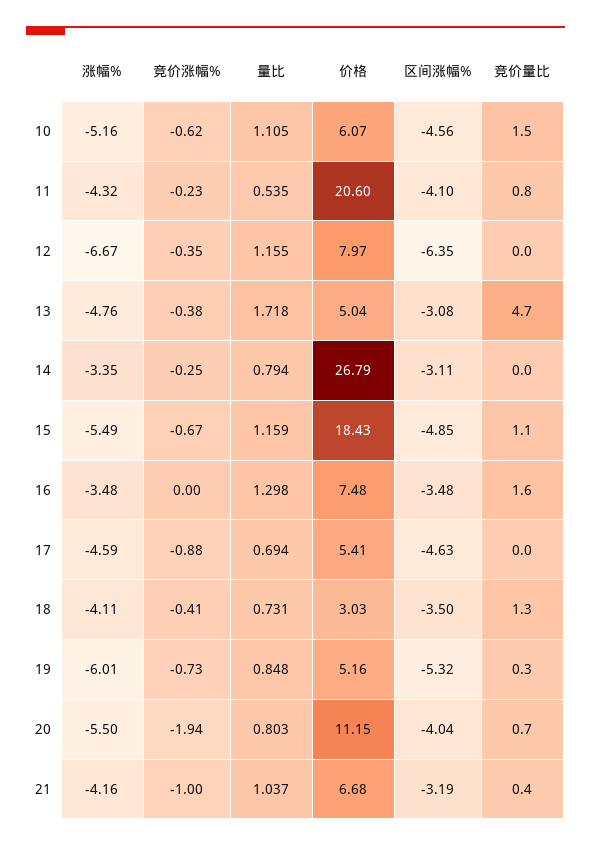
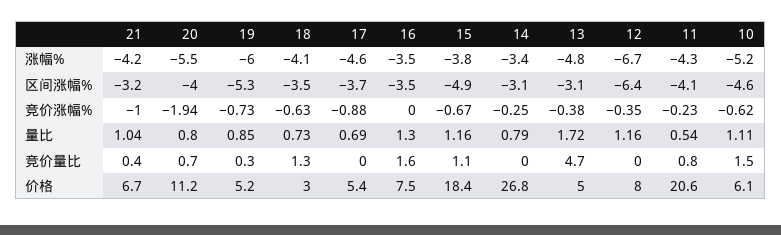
  {
    "涨幅%": {
      "10": -5.16,
      "11": -4.32,
      "12": -6.67,
      "13": -4.76,
      "14": -3.35,
-     "15": -5.49,
+     "15": -3.8,
      "16": -3.48,
      "17": -4.59,
      "18": -4.11,
      "19": -6.01,
      "20": -5.5,
      "21": -4.16
    },
    "竞价涨幅%": {
      "10": -0.62,
      "11": -0.23,
      "12": -0.35,
      "13": -0.38,
      "14": -0.25,
      "15": -0.67,
      "16": 0,
      "17": -0.88,
-     "18": -0.41,
+     "18": -0.63,
      "19": -0.73,
      "20": -1.94,
      "21": -1
    },
    "量比": {
      "10": 1.105,
      "11": 0.535,
      "12": 1.155,
      "13": 1.718,
      "14": 0.794,
      "15": 1.159,
      "16": 1.298,
      "17": 0.694,
      "18": 0.731,
      "19": 0.848,
      "20": 0.803,
      "21": 1.037
    },
    "价格": {
      "10": 6.07,
      "11": 20.6,
      "12": 7.97,
      "13": 5.04,
      "14": 26.79,
      "15": 18.43,
      "16": 7.48,
      "17": 5.41,
      "18": 3.03,
      "19": 5.16,
      "20": 11.15,
      "21": 6.68
    },
    "区间涨幅%": {
      "10": -4.56,
      "11": -4.1,
      "12": -6.35,
      "13": -3.08,
      "14": -3.11,
      "15": -4.85,
      "16": -3.48,
-     "17": -4.63,
+     "17": -3.7,
      "18": -3.5,
      "19": -5.32,
      "20": -4.04,
      "21": -3.19
    },
    "竞价量比": {
      "10": 1.5,
      "11": 0.8,
      "12": 0,
      "13": 4.7,
      "14": 0,
      "15": 1.1,
      "16": 1.6,
      "17": 0,
      "18": 1.3,
      "19": 0.3,
      "20": 0.7,
      "21": 0.4
    }
  }

